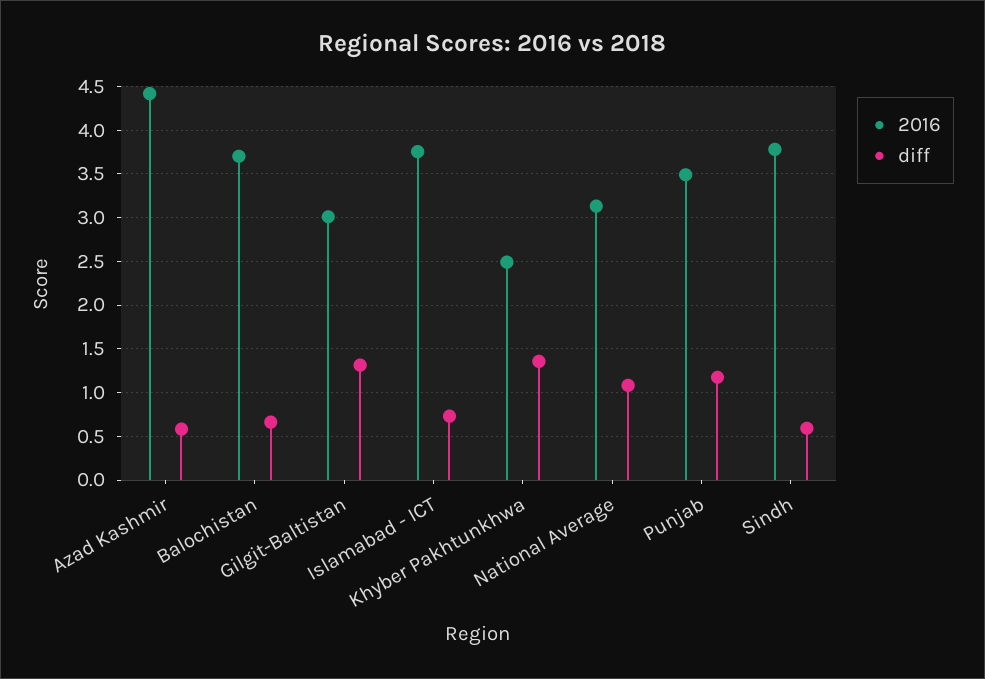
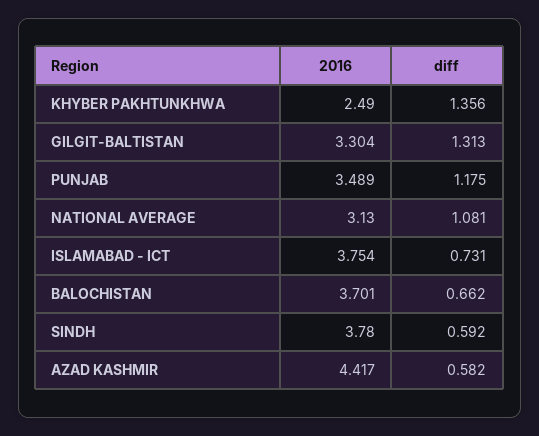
  {
    "2016": {
      "Azad Kashmir": 4.417,
      "Balochistan": 3.701,
-     "Gilgit-Baltistan": 3,
+     "Gilgit-Baltistan": 3.304,
      "Islamabad - ICT": 3.754,
      "Khyber Pakhtunkhwa": 2.49,
      "National Average": 3.13,
      "Punjab": 3.489,
      "Sindh": 3.78
    },
    "diff": {
      "Azad Kashmir": 0.582,
      "Balochistan": 0.662,
      "Gilgit-Baltistan": 1.313,
      "Islamabad - ICT": 0.731,
      "Khyber Pakhtunkhwa": 1.356,
      "National Average": 1.081,
      "Punjab": 1.175,
      "Sindh": 0.592
    }
  }

